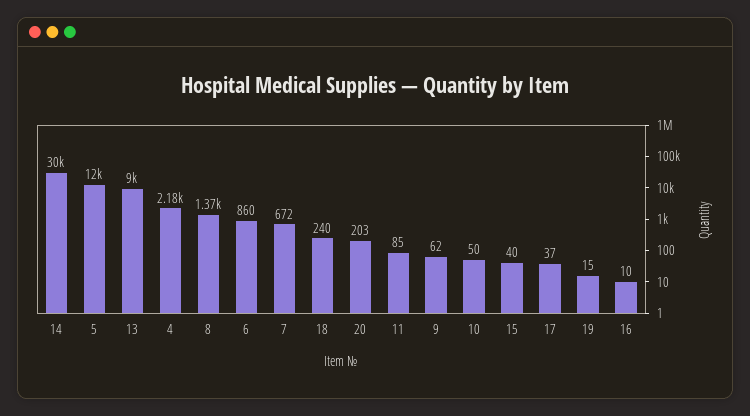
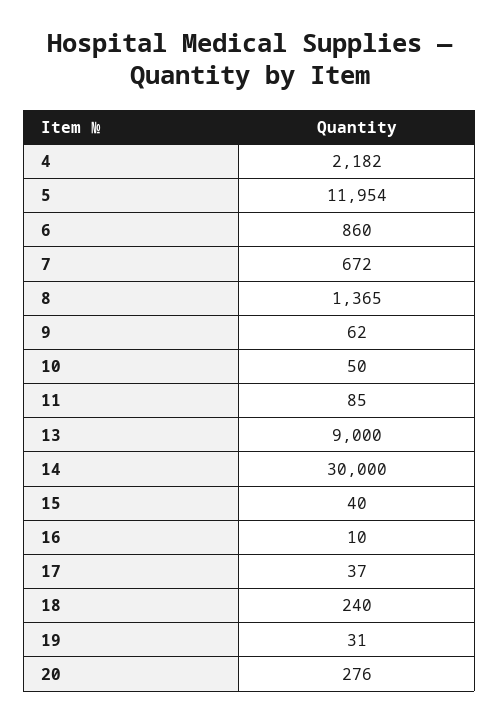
  {
    "14": 30000,
    "5": 11954,
    "13": 9000,
    "4": 2182,
    "8": 1365,
    "6": 860,
    "7": 672,
    "18": 240,
-   "20": 203,
+   "20": 276,
    "11": 85,
    "9": 62,
    "10": 50,
    "15": 40,
    "17": 37,
-   "19": 15,
+   "19": 31,
    "16": 10
  }

